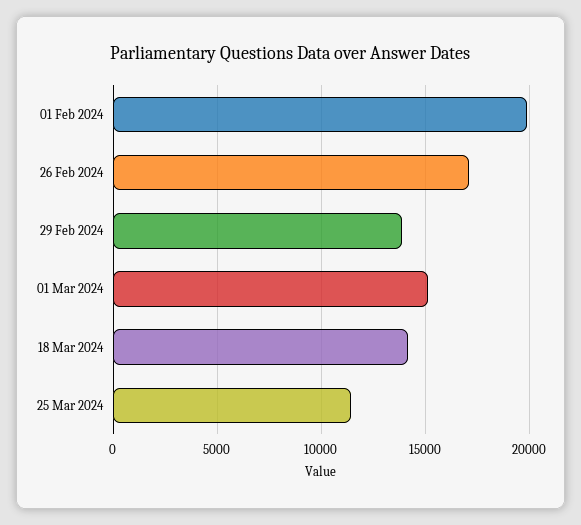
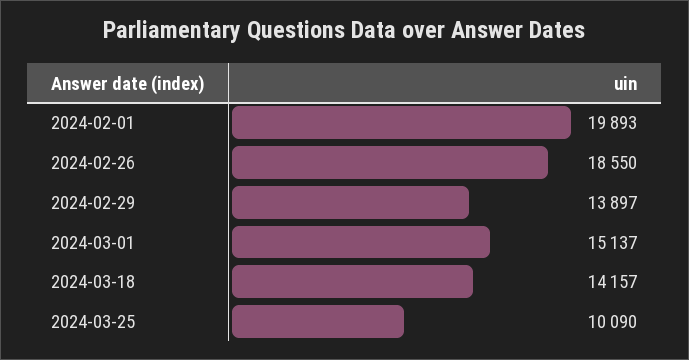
  {
    "01 Feb 2024": 19893,
-   "26 Feb 2024": 17000,
+   "26 Feb 2024": 18550,
    "29 Feb 2024": 13897,
    "01 Mar 2024": 15137,
    "18 Mar 2024": 14157,
-   "25 Mar 2024": 11500
+   "25 Mar 2024": 10090
  }

